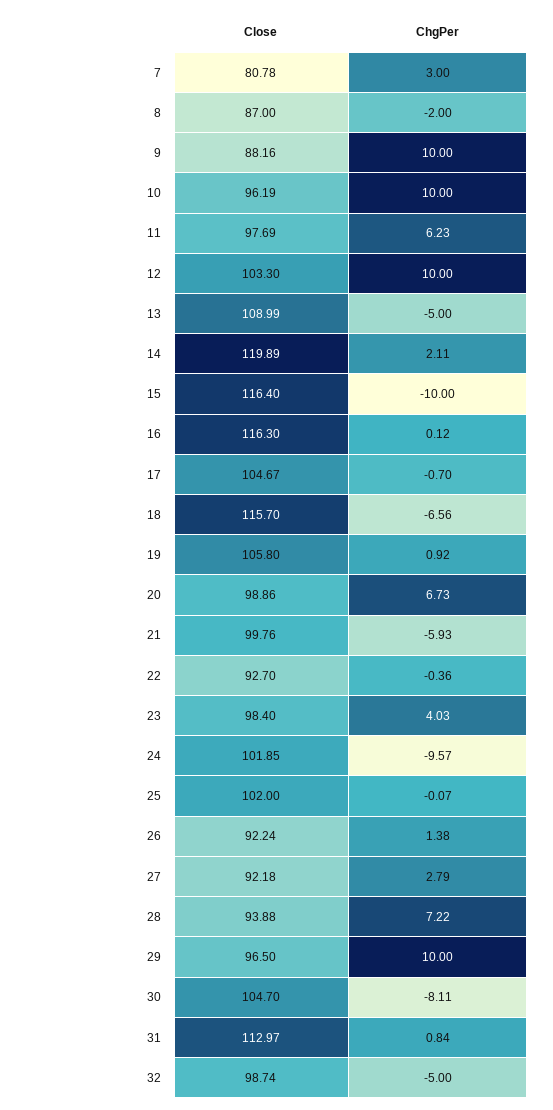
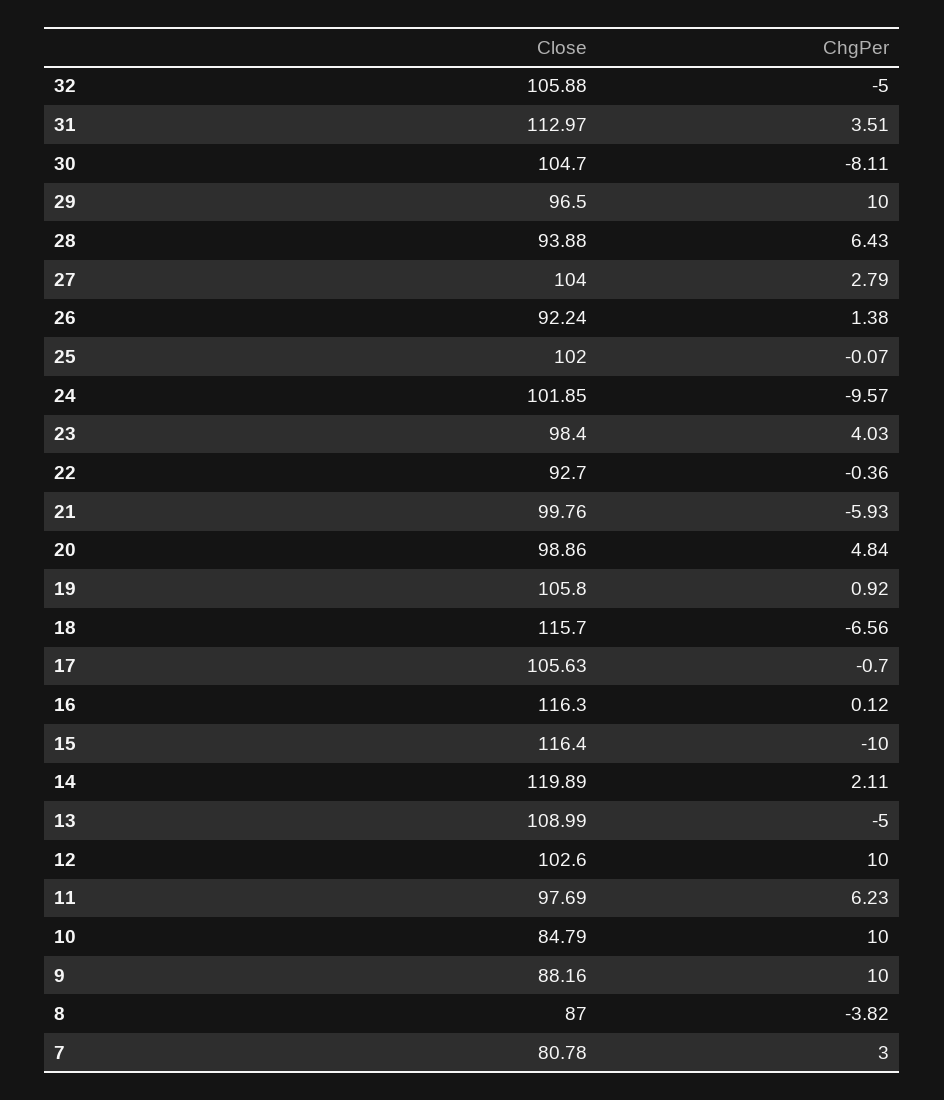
  {
    "Close": {
      "7": 80.78,
      "8": 87,
      "9": 88.16,
-     "10": 96.19,
+     "10": 84.79,
      "11": 97.69,
-     "12": 103.3,
+     "12": 102.6,
      "13": 108.99,
      "14": 119.89,
      "15": 116.4,
      "16": 116.3,
-     "17": 104.67,
+     "17": 105.63,
      "18": 115.7,
      "19": 105.8,
      "20": 98.86,
      "21": 99.76,
      "22": 92.7,
      "23": 98.4,
      "24": 101.85,
      "25": 102,
      "26": 92.24,
-     "27": 92.18,
+     "27": 104,
      "28": 93.88,
      "29": 96.5,
      "30": 104.7,
      "31": 112.97,
-     "32": 98.74
+     "32": 105.88
    },
    "ChgPer": {
      "7": 3,
-     "8": -2,
+     "8": -3.82,
      "9": 10,
      "10": 10,
      "11": 6.23,
      "12": 10,
      "13": -5,
      "14": 2.11,
      "15": -10,
      "16": 0.12,
      "17": -0.7,
      "18": -6.56,
      "19": 0.92,
-     "20": 6.73,
+     "20": 4.84,
      "21": -5.93,
      "22": -0.36,
      "23": 4.03,
      "24": -9.57,
      "25": -0.07,
      "26": 1.38,
      "27": 2.79,
-     "28": 7.22,
+     "28": 6.43,
      "29": 10,
      "30": -8.11,
-     "31": 0.84,
+     "31": 3.51,
      "32": -5
    }
  }

